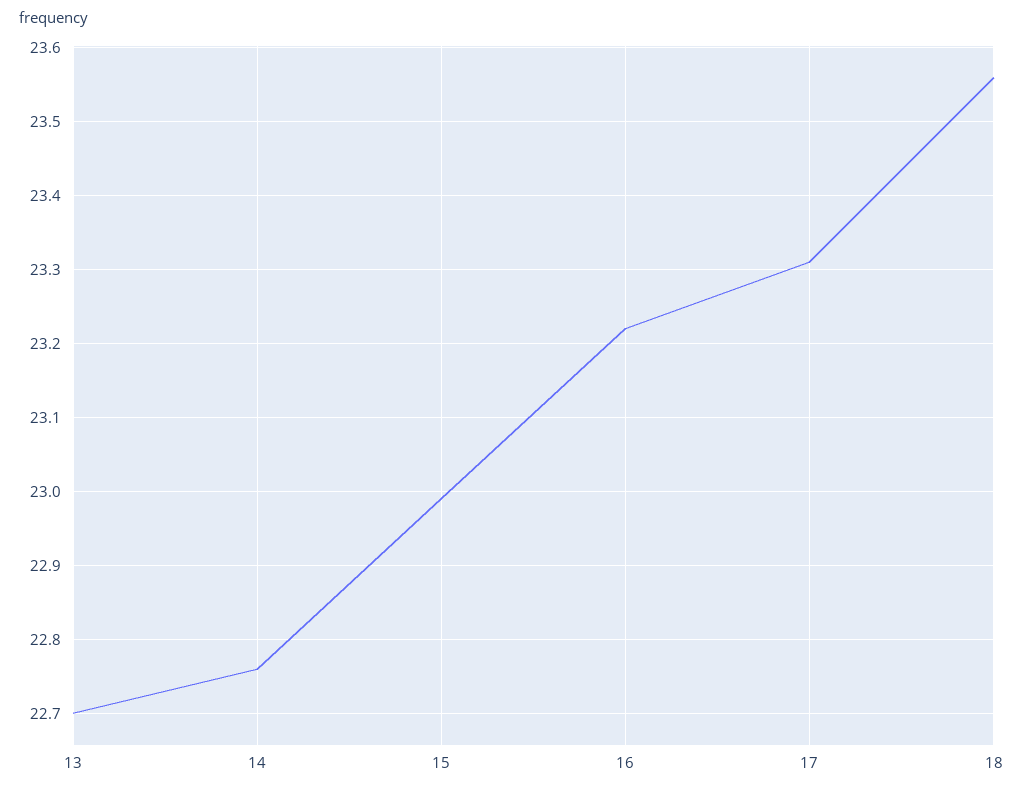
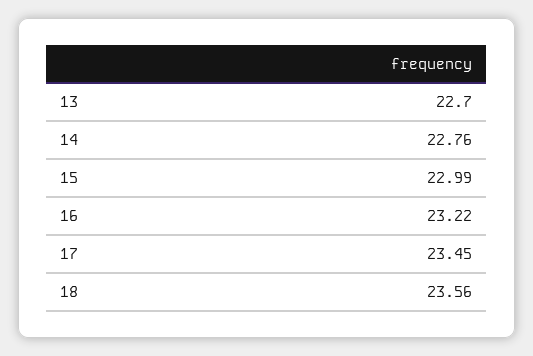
  {
    "13": 22.7,
    "14": 22.76,
    "15": 22.99,
    "16": 23.22,
-   "17": 23.31,
+   "17": 23.45,
    "18": 23.56
  }

